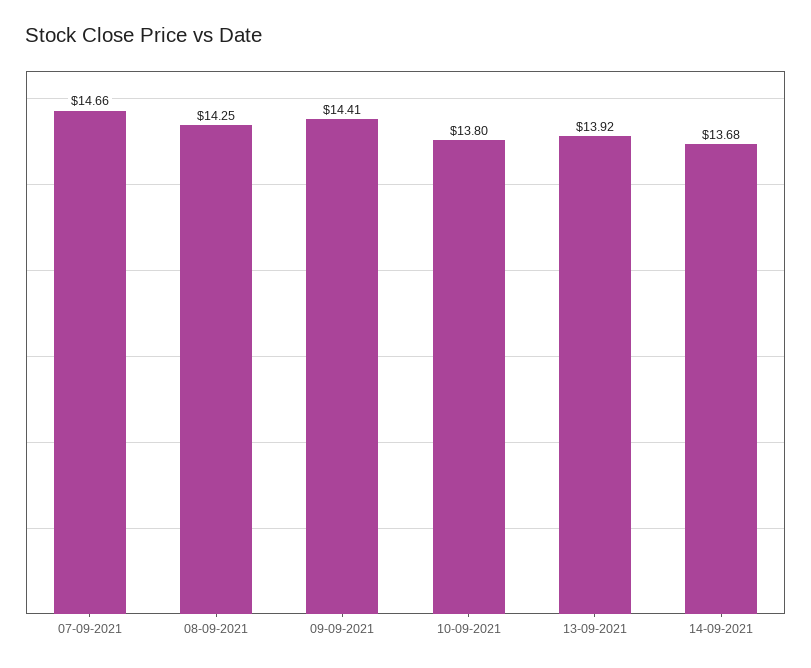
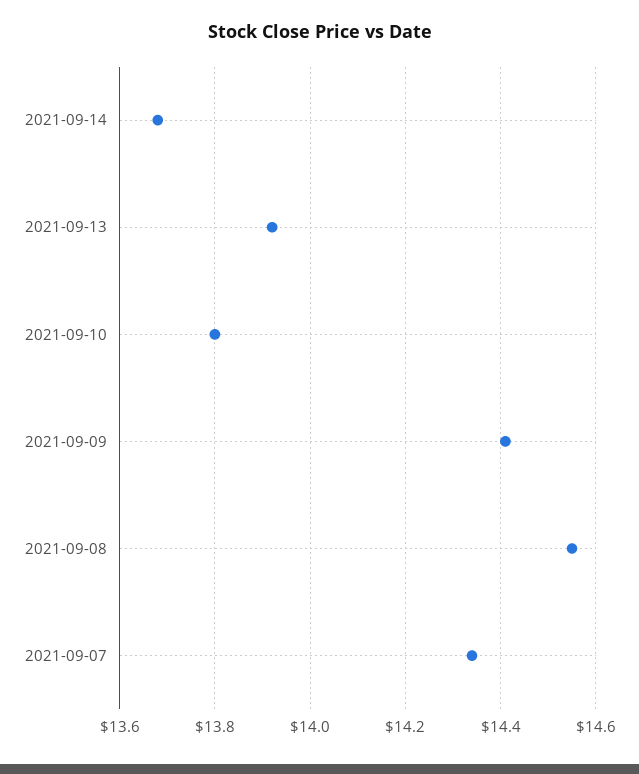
  {
-   "07-09-2021": 14.66,
+   "07-09-2021": 14.35,
-   "08-09-2021": 14.25,
+   "08-09-2021": 14.55,
    "09-09-2021": 14.41,
    "10-09-2021": 13.8,
    "13-09-2021": 13.92,
    "14-09-2021": 13.68
  }

